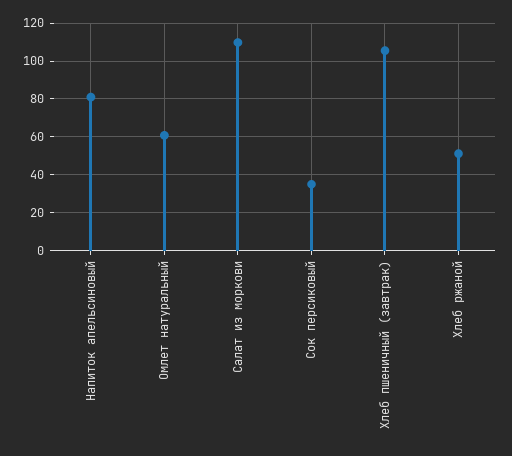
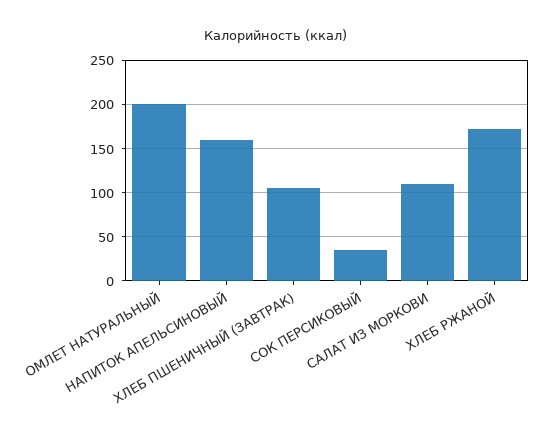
  {
-   "Напиток апельсиновый": 80,
+   "Напиток апельсиновый": 160,
-   "Омлет натуральный": 60,
+   "Омлет натуральный": 200,
    "Салат из моркови": 110,
    "Сок персиковый": 35,
    "Хлеб пшеничный (завтрак)": 105,
-   "Хлеб ржаной": 50
+   "Хлеб ржаной": 170
  }

